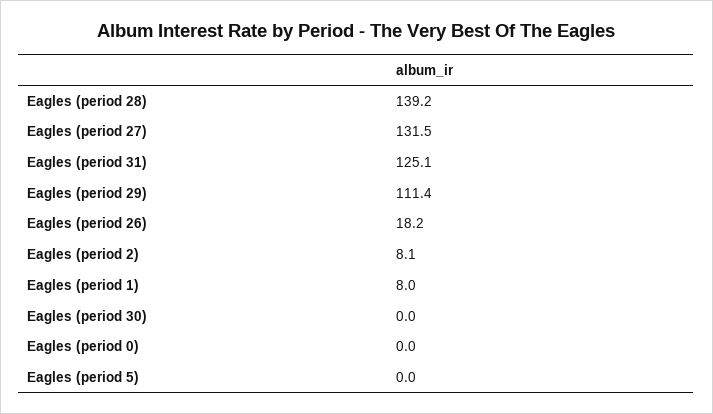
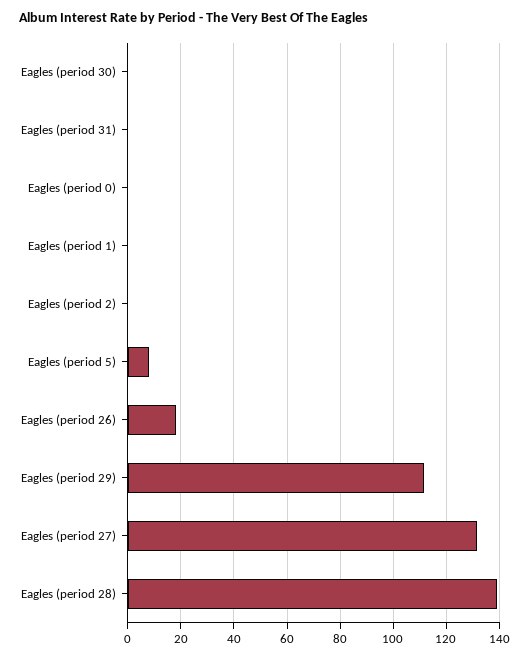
  {
    "Eagles (period 28)": 139.2,
    "Eagles (period 27)": 131.5,
-   "Eagles (period 31)": 125.1,
+   "Eagles (period 31)": 0,
    "Eagles (period 29)": 111.4,
    "Eagles (period 26)": 18.2,
-   "Eagles (period 2)": 8.1,
+   "Eagles (period 2)": 0,
-   "Eagles (period 1)": 8,
+   "Eagles (period 1)": 0,
    "Eagles (period 30)": 0,
    "Eagles (period 0)": 0,
-   "Eagles (period 5)": 0
+   "Eagles (period 5)": 7.5
  }

